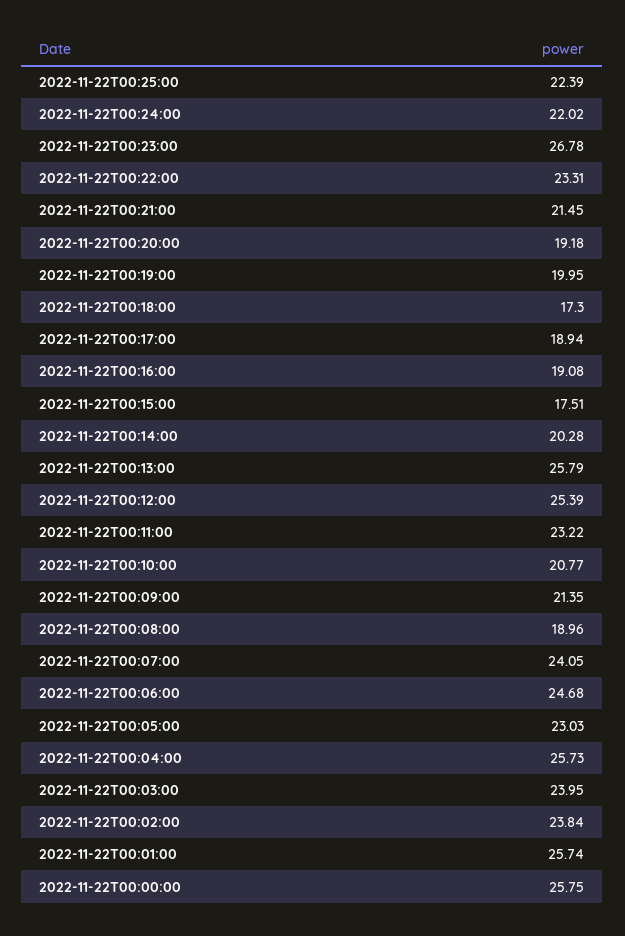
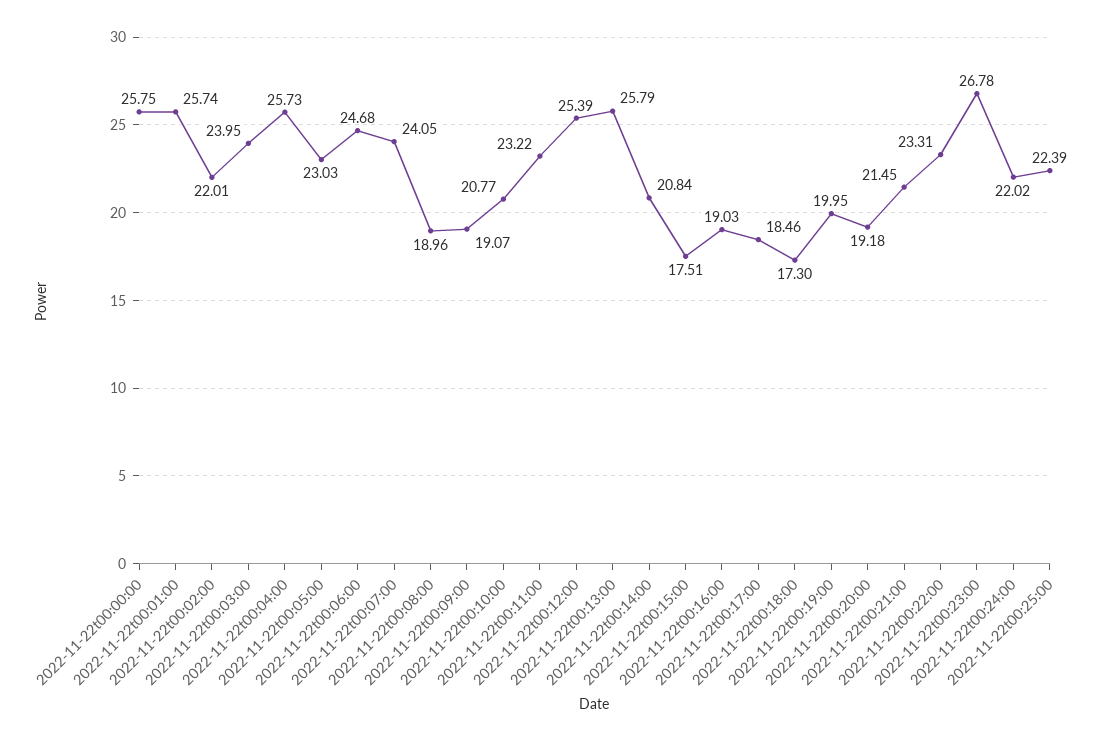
  {
    "2022-11-22T00:25:00": 22.39,
    "2022-11-22T00:24:00": 22.02,
    "2022-11-22T00:23:00": 26.78,
    "2022-11-22T00:22:00": 23.31,
    "2022-11-22T00:21:00": 21.45,
    "2022-11-22T00:20:00": 19.18,
    "2022-11-22T00:19:00": 19.95,
    "2022-11-22T00:18:00": 17.3,
-   "2022-11-22T00:17:00": 18.94,
+   "2022-11-22T00:17:00": 18.46,
-   "2022-11-22T00:16:00": 19.08,
+   "2022-11-22T00:16:00": 19.03,
    "2022-11-22T00:15:00": 17.51,
-   "2022-11-22T00:14:00": 20.28,
+   "2022-11-22T00:14:00": 20.84,
    "2022-11-22T00:13:00": 25.79,
    "2022-11-22T00:12:00": 25.39,
    "2022-11-22T00:11:00": 23.22,
    "2022-11-22T00:10:00": 20.77,
-   "2022-11-22T00:09:00": 21.35,
+   "2022-11-22T00:09:00": 19.07,
    "2022-11-22T00:08:00": 18.96,
    "2022-11-22T00:07:00": 24.05,
    "2022-11-22T00:06:00": 24.68,
    "2022-11-22T00:05:00": 23.03,
    "2022-11-22T00:04:00": 25.73,
    "2022-11-22T00:03:00": 23.95,
-   "2022-11-22T00:02:00": 23.84,
+   "2022-11-22T00:02:00": 22.01,
    "2022-11-22T00:01:00": 25.74,
    "2022-11-22T00:00:00": 25.75
  }

